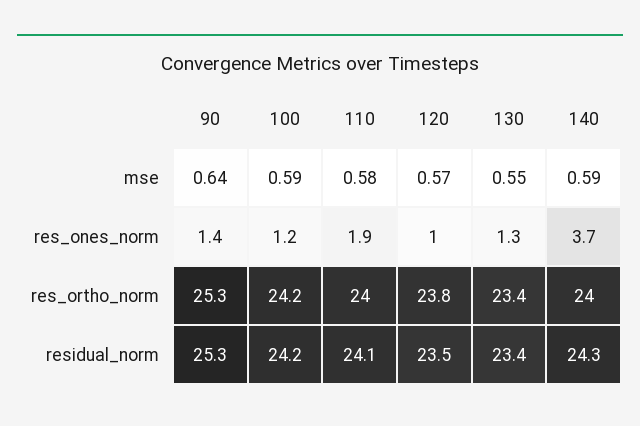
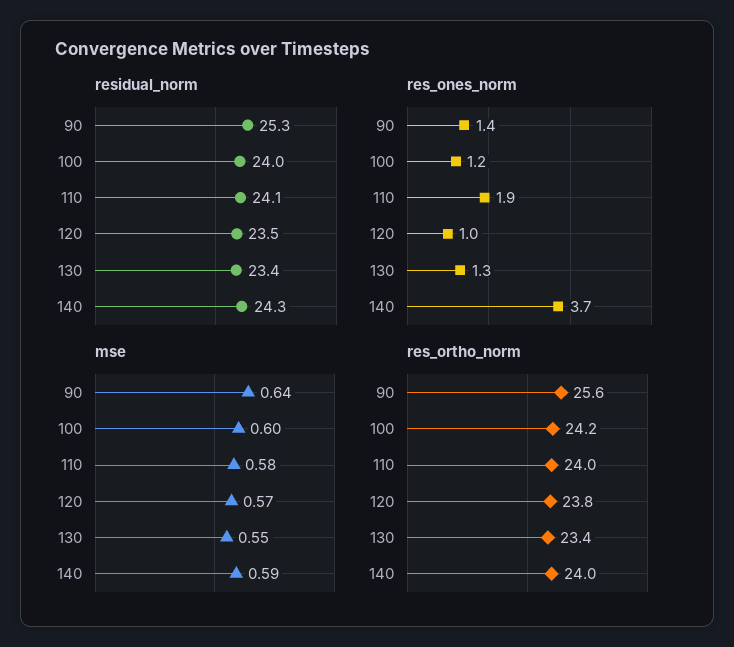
  {
    "mse": {
      "90": 0.64,
-     "100": 0.59,
+     "100": 0.6,
      "110": 0.58,
      "120": 0.57,
      "130": 0.55,
      "140": 0.59
    },
    "res_ones_norm": {
      "90": 1.4,
      "100": 1.2,
      "110": 1.9,
      "120": 1,
      "130": 1.3,
      "140": 3.7
    },
    "res_ortho_norm": {
-     "90": 25.3,
+     "90": 25.6,
      "100": 24.2,
      "110": 24,
      "120": 23.8,
      "130": 23.4,
      "140": 24
    },
    "residual_norm": {
      "90": 25.3,
-     "100": 24.2,
+     "100": 24,
      "110": 24.1,
      "120": 23.5,
      "130": 23.4,
      "140": 24.3
    }
  }

